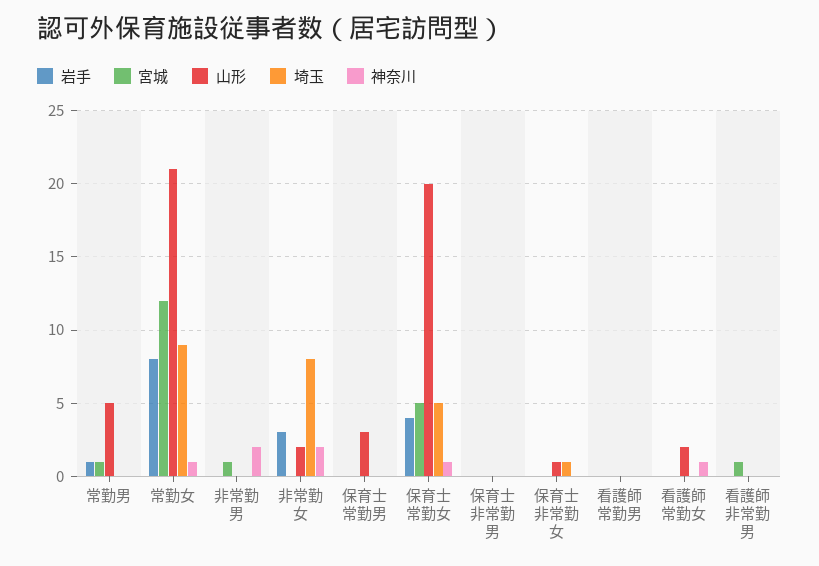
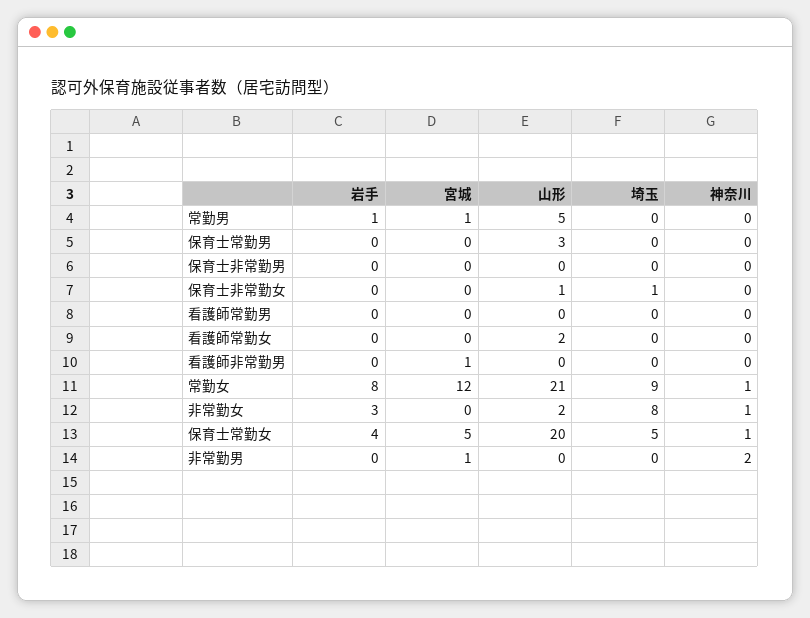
  {
    "岩手": {
      "常勤男": 1,
      "常勤女": 8,
      "非常勤男": 0,
      "非常勤女": 3,
      "保育士常勤男": 0,
      "保育士常勤女": 4,
      "保育士非常勤男": 0,
      "保育士非常勤女": 0,
      "看護師常勤男": 0,
      "看護師常勤女": 0,
      "看護師非常勤男": 0
    },
    "宮城": {
      "常勤男": 1,
      "常勤女": 12,
      "非常勤男": 1,
      "非常勤女": 0,
      "保育士常勤男": 0,
      "保育士常勤女": 5,
      "保育士非常勤男": 0,
      "保育士非常勤女": 0,
      "看護師常勤男": 0,
      "看護師常勤女": 0,
      "看護師非常勤男": 1
    },
    "山形": {
      "常勤男": 5,
      "常勤女": 21,
      "非常勤男": 0,
      "非常勤女": 2,
      "保育士常勤男": 3,
      "保育士常勤女": 20,
      "保育士非常勤男": 0,
      "保育士非常勤女": 1,
      "看護師常勤男": 0,
      "看護師常勤女": 2,
      "看護師非常勤男": 0
    },
    "埼玉": {
      "常勤男": 0,
      "常勤女": 9,
      "非常勤男": 0,
      "非常勤女": 8,
      "保育士常勤男": 0,
      "保育士常勤女": 5,
      "保育士非常勤男": 0,
      "保育士非常勤女": 1,
      "看護師常勤男": 0,
      "看護師常勤女": 0,
      "看護師非常勤男": 0
    },
    "神奈川": {
      "常勤男": 0,
      "常勤女": 1,
      "非常勤男": 2,
-     "非常勤女": 2,
+     "非常勤女": 1,
      "保育士常勤男": 0,
      "保育士常勤女": 1,
      "保育士非常勤男": 0,
      "保育士非常勤女": 0,
      "看護師常勤男": 0,
-     "看護師常勤女": 1,
+     "看護師常勤女": 0,
      "看護師非常勤男": 0
    }
  }

